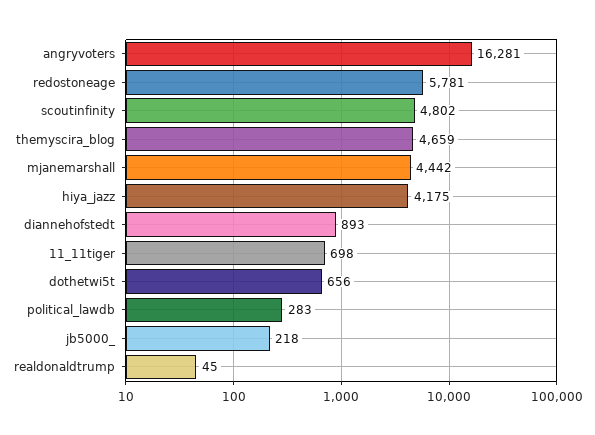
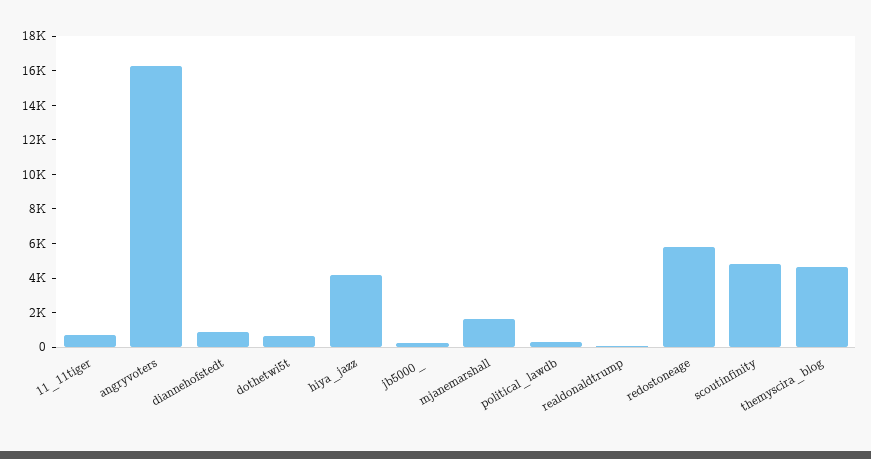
  {
    "angryvoters": 16281,
    "redostoneage": 5781,
    "scoutinfinity": 4802,
    "themyscira_blog": 4659,
-   "mjanemarshall": 4442,
+   "mjanemarshall": 1500,
    "hiya_jazz": 4175,
    "diannehofstedt": 893,
    "11_11tiger": 698,
    "dothetwi5t": 656,
    "political_lawdb": 283,
    "jb5000_": 218,
    "realdonaldtrump": 45
  }

